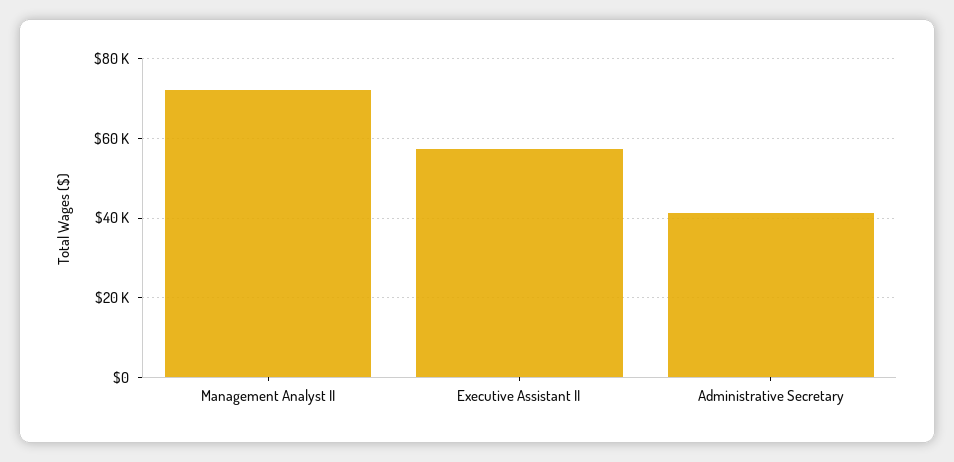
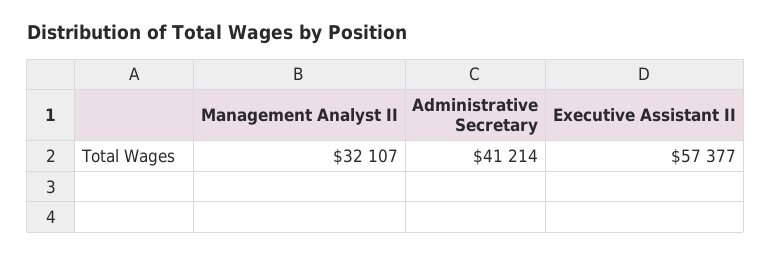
  {
-   "Management Analyst II": 72000,
+   "Management Analyst II": 32107,
    "Executive Assistant II": 57377,
    "Administrative Secretary": 41214
  }

